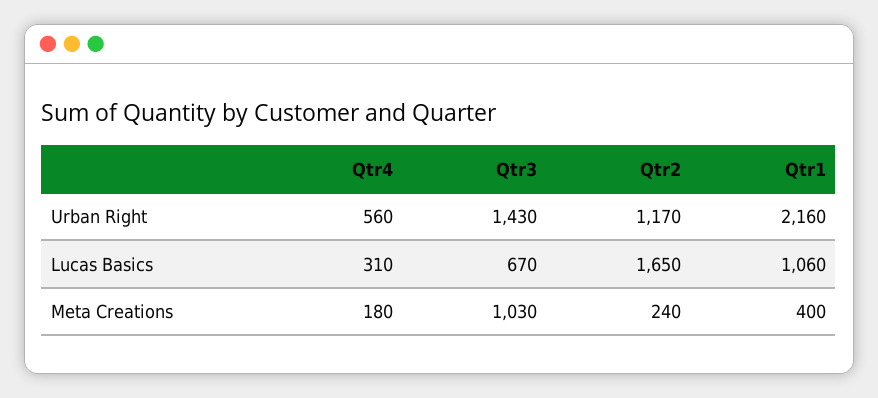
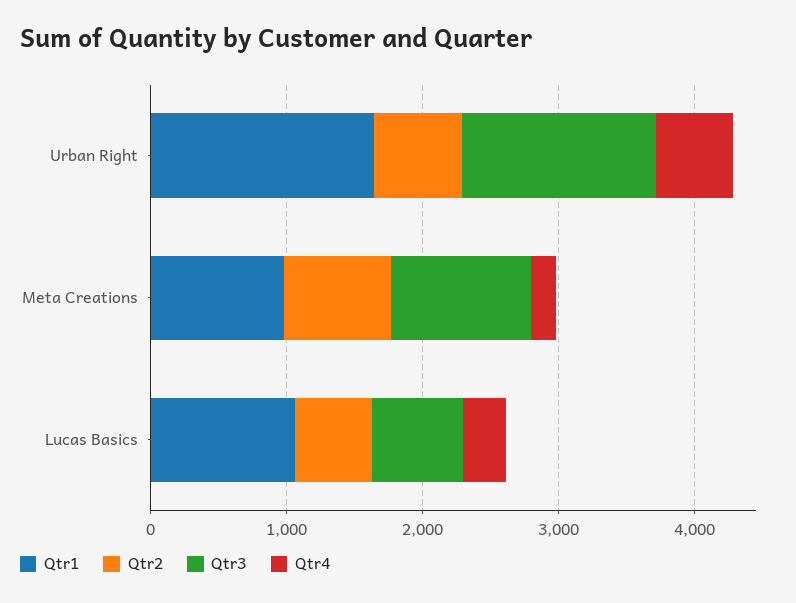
  {
    "Qtr4": {
      "Urban Right": 560,
      "Lucas Basics": 310,
      "Meta Creations": 180
    },
    "Qtr3": {
      "Urban Right": 1430,
      "Lucas Basics": 670,
      "Meta Creations": 1030
    },
    "Qtr2": {
-     "Urban Right": 1170,
+     "Urban Right": 600,
-     "Lucas Basics": 1650,
+     "Lucas Basics": 600,
-     "Meta Creations": 240
+     "Meta Creations": 800
    },
    "Qtr1": {
-     "Urban Right": 2160,
+     "Urban Right": 1600,
      "Lucas Basics": 1060,
-     "Meta Creations": 400
+     "Meta Creations": 1000
    }
  }

